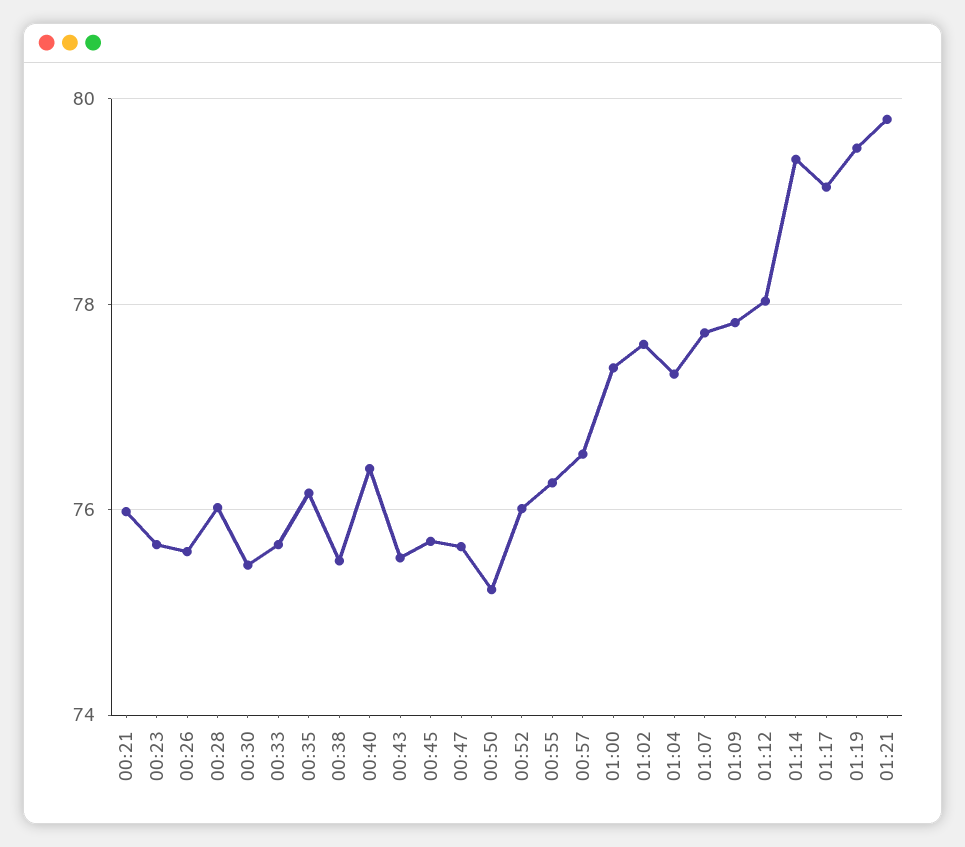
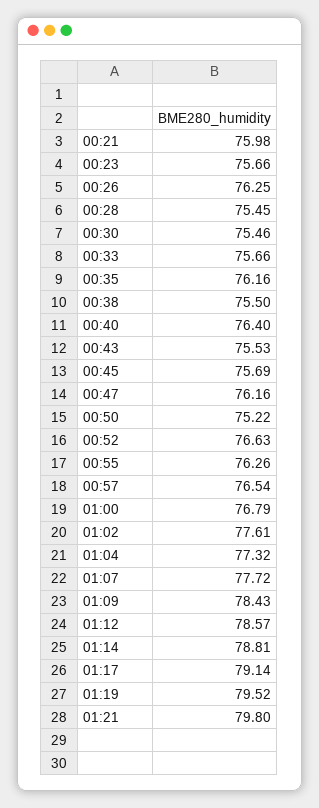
  {
    "00:21": 75.98,
    "00:23": 75.66,
-   "00:26": 75.6,
+   "00:26": 76.25,
-   "00:28": 76,
+   "00:28": 75.45,
    "00:30": 75.46,
    "00:33": 75.66,
    "00:35": 76.16,
    "00:38": 75.5,
    "00:40": 76.4,
    "00:43": 75.53,
    "00:45": 75.69,
-   "00:47": 75.6,
+   "00:47": 76.16,
    "00:50": 75.22,
-   "00:52": 76,
+   "00:52": 76.63,
    "00:55": 76.26,
    "00:57": 76.54,
-   "01:00": 77.4,
+   "01:00": 76.79,
    "01:02": 77.61,
    "01:04": 77.32,
    "01:07": 77.72,
-   "01:09": 77.8,
+   "01:09": 78.43,
-   "01:12": 78,
+   "01:12": 78.57,
-   "01:14": 79.4,
+   "01:14": 78.81,
    "01:17": 79.14,
    "01:19": 79.52,
    "01:21": 79.8
  }

